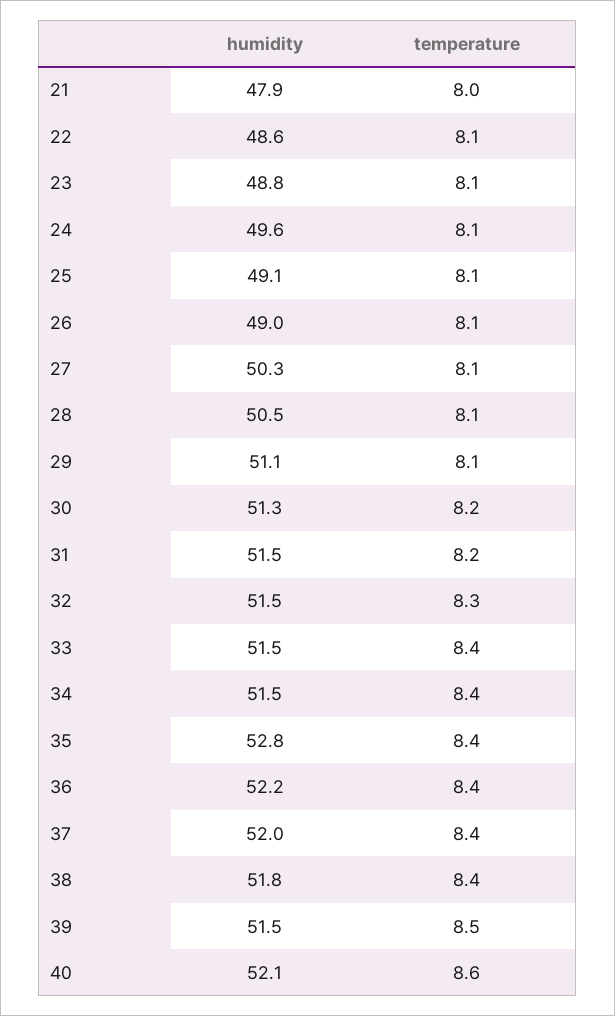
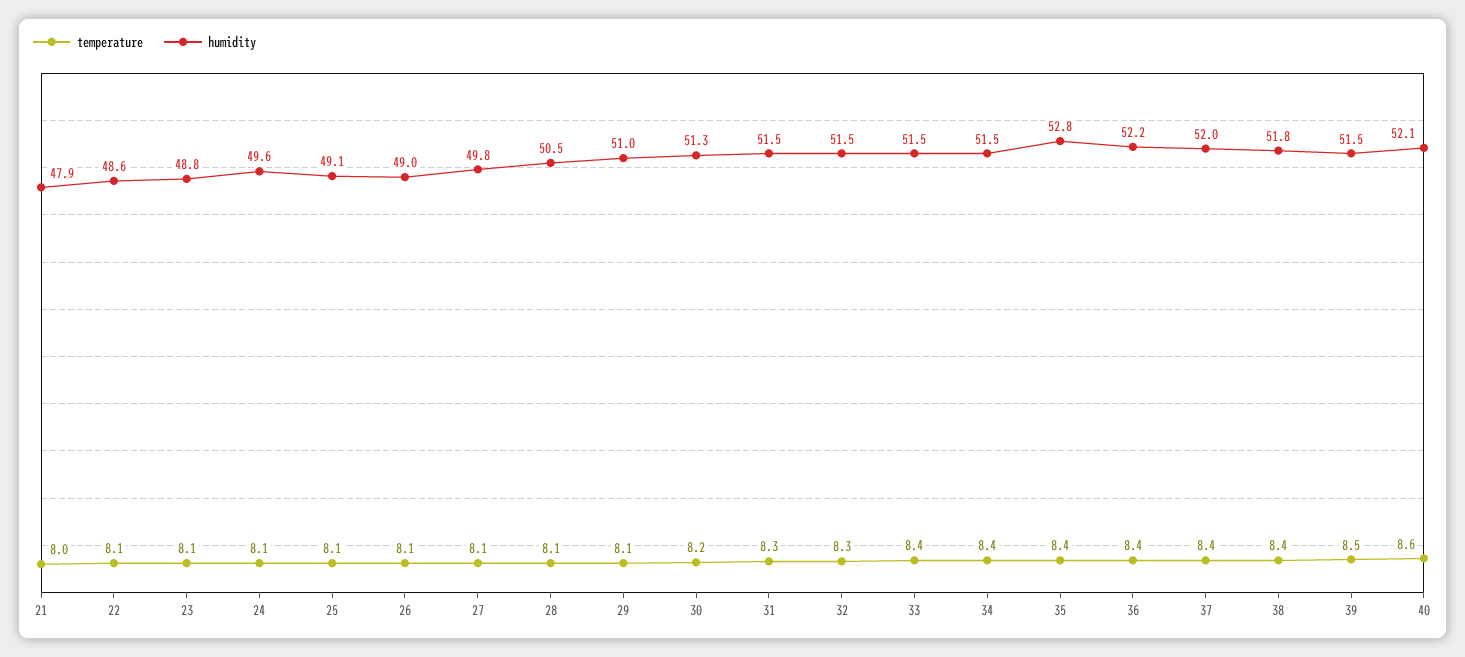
  {
    "humidity": {
      "21": 47.9,
      "22": 48.6,
      "23": 48.8,
      "24": 49.6,
      "25": 49.1,
      "26": 49,
-     "27": 50.3,
+     "27": 49.8,
      "28": 50.5,
-     "29": 51.1,
+     "29": 51,
      "30": 51.3,
      "31": 51.5,
      "32": 51.5,
      "33": 51.5,
      "34": 51.5,
      "35": 52.8,
      "36": 52.2,
      "37": 52,
      "38": 51.8,
      "39": 51.5,
      "40": 52.1
    },
    "temperature": {
      "21": 8,
      "22": 8.1,
      "23": 8.1,
      "24": 8.1,
      "25": 8.1,
      "26": 8.1,
      "27": 8.1,
      "28": 8.1,
      "29": 8.1,
      "30": 8.2,
-     "31": 8.2,
+     "31": 8.3,
      "32": 8.3,
      "33": 8.4,
      "34": 8.4,
      "35": 8.4,
      "36": 8.4,
      "37": 8.4,
      "38": 8.4,
      "39": 8.5,
      "40": 8.6
    }
  }

